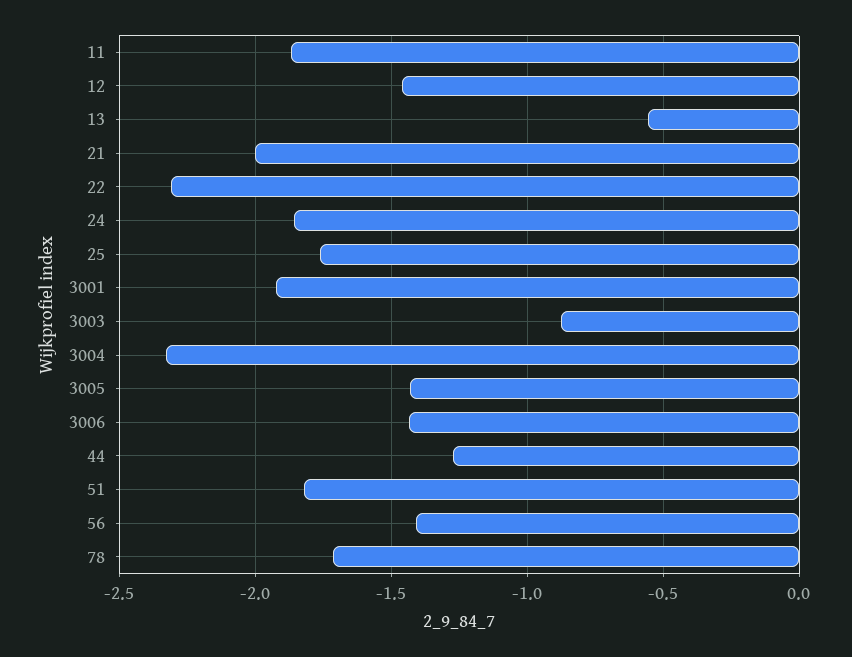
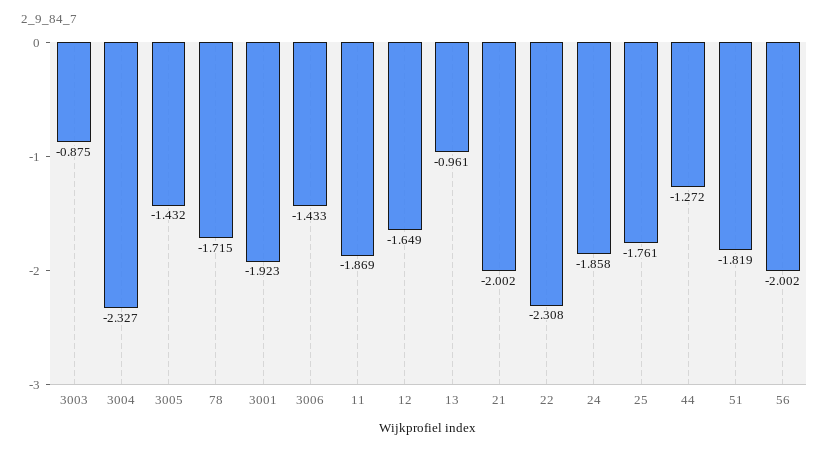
  {
    "11": -1.869,
-   "12": -1.45,
+   "12": -1.649,
-   "13": -0.55,
+   "13": -0.961,
    "21": -2.002,
    "22": -2.308,
    "24": -1.858,
    "25": -1.761,
    "3001": -1.923,
    "3003": -0.875,
    "3004": -2.327,
    "3005": -1.432,
    "3006": -1.433,
    "44": -1.272,
    "51": -1.819,
-   "56": -1.4,
+   "56": -2.002,
    "78": -1.715
  }

